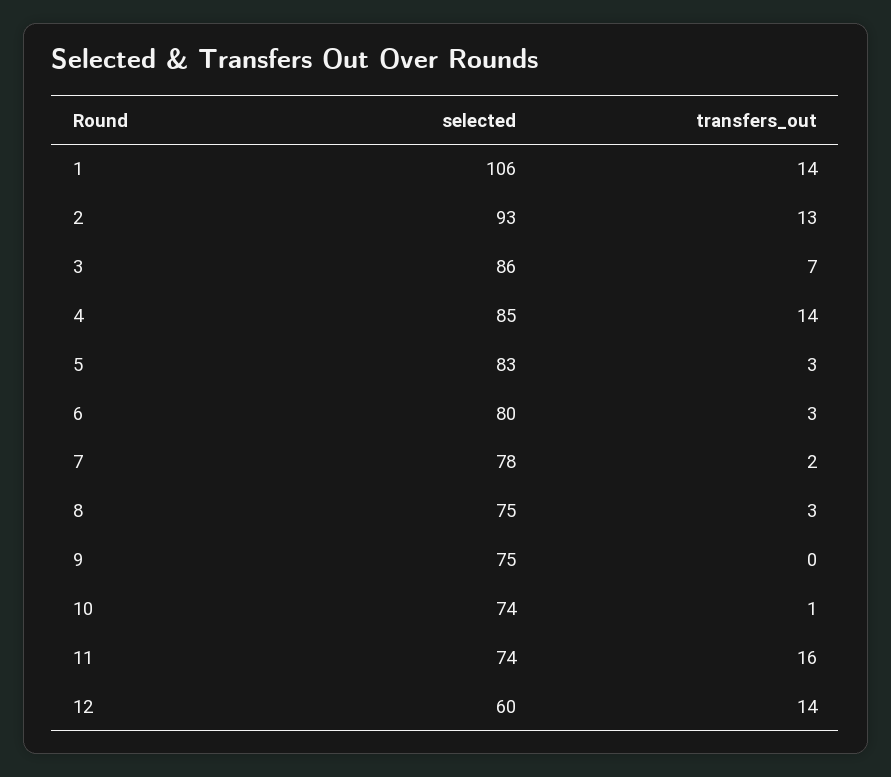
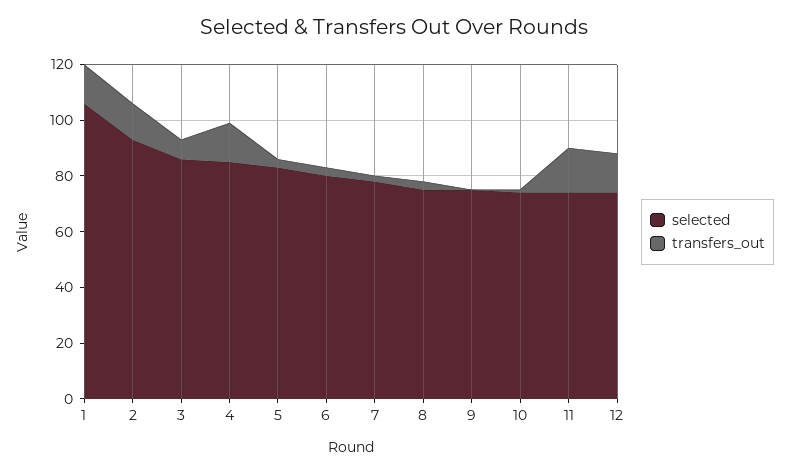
  {
    "selected": {
      "1": 106,
      "2": 93,
      "3": 86,
      "4": 85,
      "5": 83,
      "6": 80,
      "7": 78,
      "8": 75,
      "9": 75,
      "10": 74,
      "11": 74,
-     "12": 60
+     "12": 75
    },
    "transfers_out": {
      "1": 14,
      "2": 13,
      "3": 7,
      "4": 14,
      "5": 3,
      "6": 3,
      "7": 2,
      "8": 3,
      "9": 0,
      "10": 1,
      "11": 16,
      "12": 14
    }
  }

